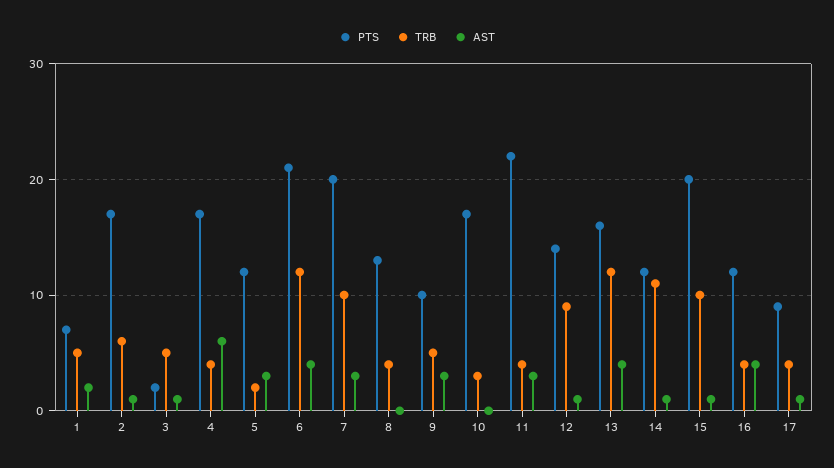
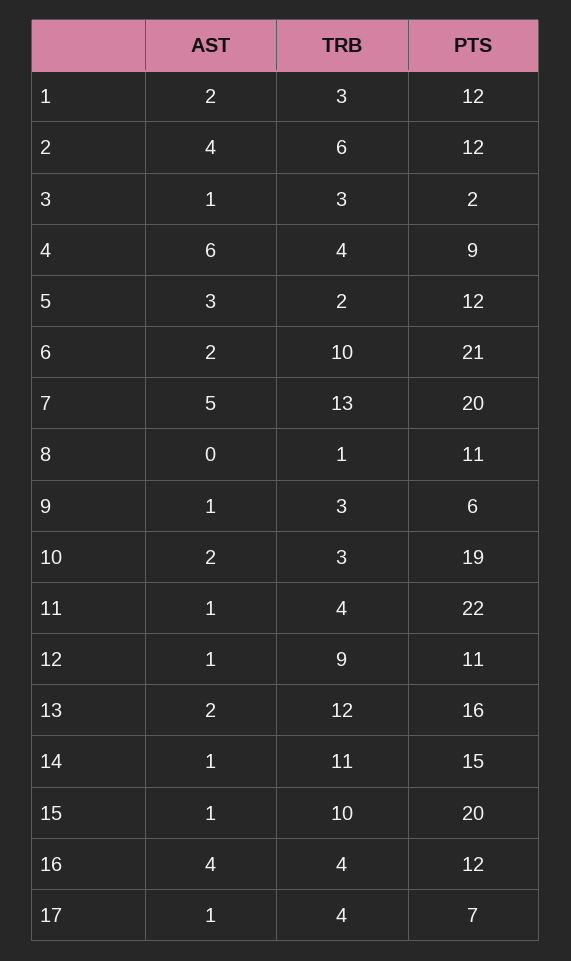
  {
    "PTS": {
-     "1": 7,
+     "1": 12,
-     "2": 17,
+     "2": 12,
      "3": 2,
-     "4": 17,
+     "4": 9,
      "5": 12,
      "6": 21,
      "7": 20,
-     "8": 13,
+     "8": 11,
-     "9": 10,
+     "9": 6,
-     "10": 17,
+     "10": 19,
      "11": 22,
-     "12": 14,
+     "12": 11,
      "13": 16,
-     "14": 12,
+     "14": 15,
      "15": 20,
      "16": 12,
-     "17": 9
+     "17": 7
    },
    "TRB": {
-     "1": 5,
+     "1": 3,
      "2": 6,
-     "3": 5,
+     "3": 3,
      "4": 4,
      "5": 2,
-     "6": 12,
+     "6": 10,
-     "7": 10,
+     "7": 13,
-     "8": 4,
+     "8": 1,
-     "9": 5,
+     "9": 3,
      "10": 3,
      "11": 4,
      "12": 9,
      "13": 12,
      "14": 11,
      "15": 10,
      "16": 4,
      "17": 4
    },
    "AST": {
      "1": 2,
-     "2": 1,
+     "2": 4,
      "3": 1,
      "4": 6,
      "5": 3,
-     "6": 4,
+     "6": 2,
-     "7": 3,
+     "7": 5,
      "8": 0,
-     "9": 3,
+     "9": 1,
-     "10": 0,
+     "10": 2,
-     "11": 3,
+     "11": 1,
      "12": 1,
-     "13": 4,
+     "13": 2,
      "14": 1,
      "15": 1,
      "16": 4,
      "17": 1
    }
  }

